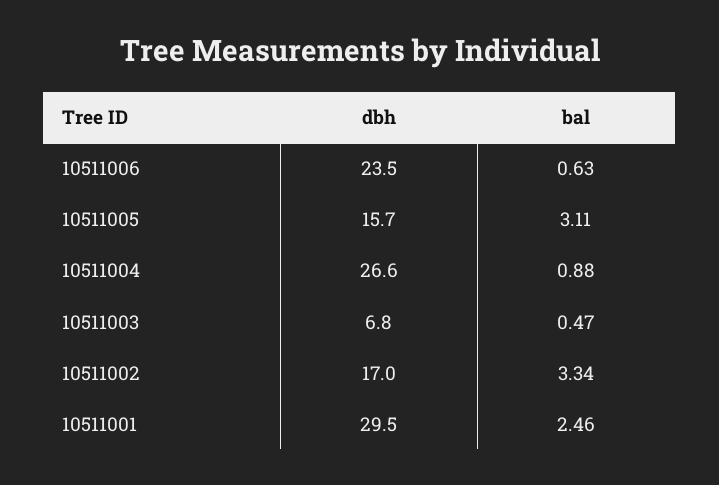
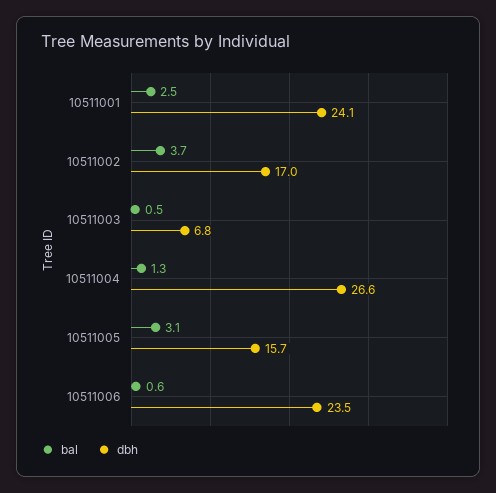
  {
    "dbh": {
      "10511006": 23.5,
      "10511005": 15.7,
      "10511004": 26.6,
      "10511003": 6.8,
      "10511002": 17,
-     "10511001": 29.5
+     "10511001": 24.1
    },
    "bal": {
      "10511006": 0.63,
      "10511005": 3.11,
-     "10511004": 0.88,
+     "10511004": 1.3,
      "10511003": 0.47,
-     "10511002": 3.34,
+     "10511002": 3.7,
      "10511001": 2.46
    }
  }

